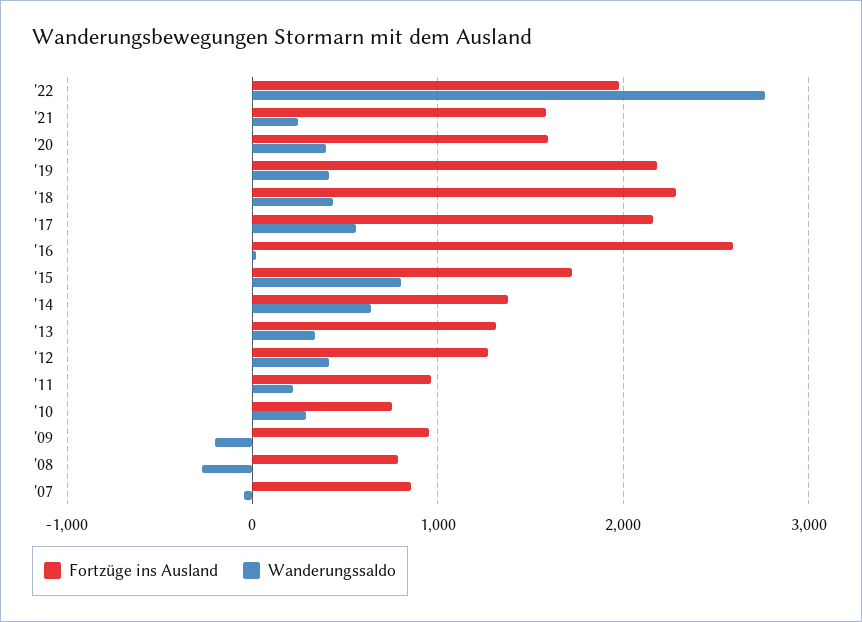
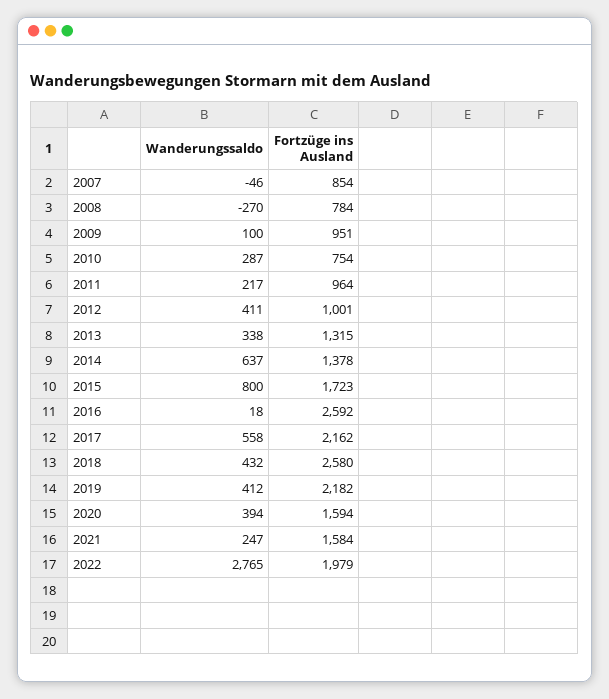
  {
    "Fortzüge ins Ausland": {
      "'22": 1979,
      "'21": 1584,
      "'20": 1594,
      "'19": 2182,
-     "'18": 2300,
+     "'18": 2580,
      "'17": 2162,
      "'16": 2592,
      "'15": 1723,
      "'14": 1378,
      "'13": 1315,
-     "'12": 1300,
+     "'12": 1001,
      "'11": 964,
      "'10": 754,
      "'09": 951,
      "'08": 784,
      "'07": 854
    },
    "Wanderungssaldo": {
      "'22": 2765,
      "'21": 247,
      "'20": 394,
      "'19": 412,
      "'18": 432,
      "'17": 558,
      "'16": 18,
      "'15": 800,
      "'14": 637,
      "'13": 338,
      "'12": 411,
      "'11": 217,
      "'10": 287,
-     "'09": -200,
+     "'09": 100,
      "'08": -270,
      "'07": -46
    }
  }

